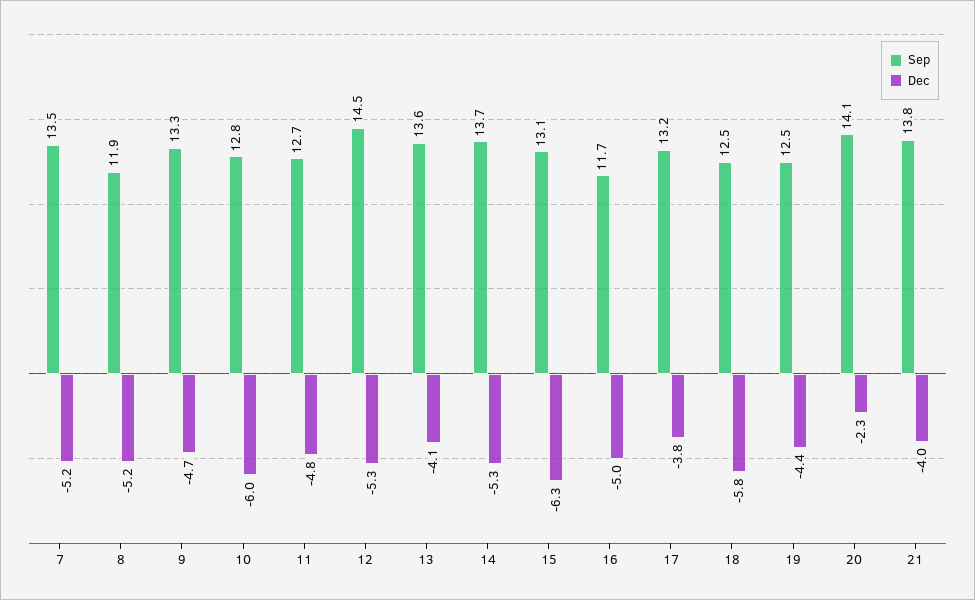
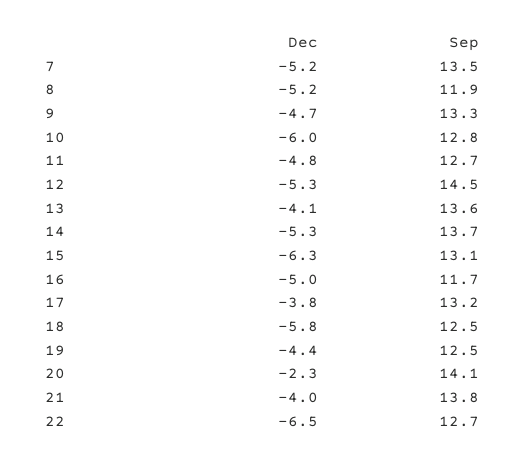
  {
    "Sep": {
      "7": 13.5,
      "8": 11.9,
      "9": 13.3,
      "10": 12.8,
      "11": 12.7,
      "12": 14.5,
      "13": 13.6,
      "14": 13.7,
      "15": 13.1,
      "16": 11.7,
      "17": 13.2,
      "18": 12.5,
      "19": 12.5,
      "20": 14.1,
-     "21": 13.8
+     "21": 13.8,
+     "22": 12.7
    },
    "Dec": {
      "7": -5.2,
      "8": -5.2,
      "9": -4.7,
      "10": -6,
      "11": -4.8,
      "12": -5.3,
      "13": -4.1,
      "14": -5.3,
      "15": -6.3,
      "16": -5,
      "17": -3.8,
      "18": -5.8,
      "19": -4.4,
      "20": -2.3,
-     "21": -4
+     "21": -4,
+     "22": -6.5
    }
  }

